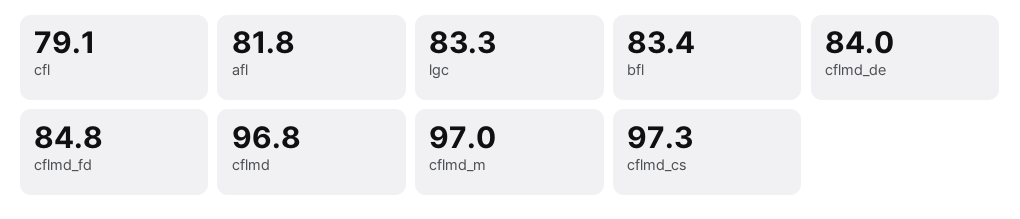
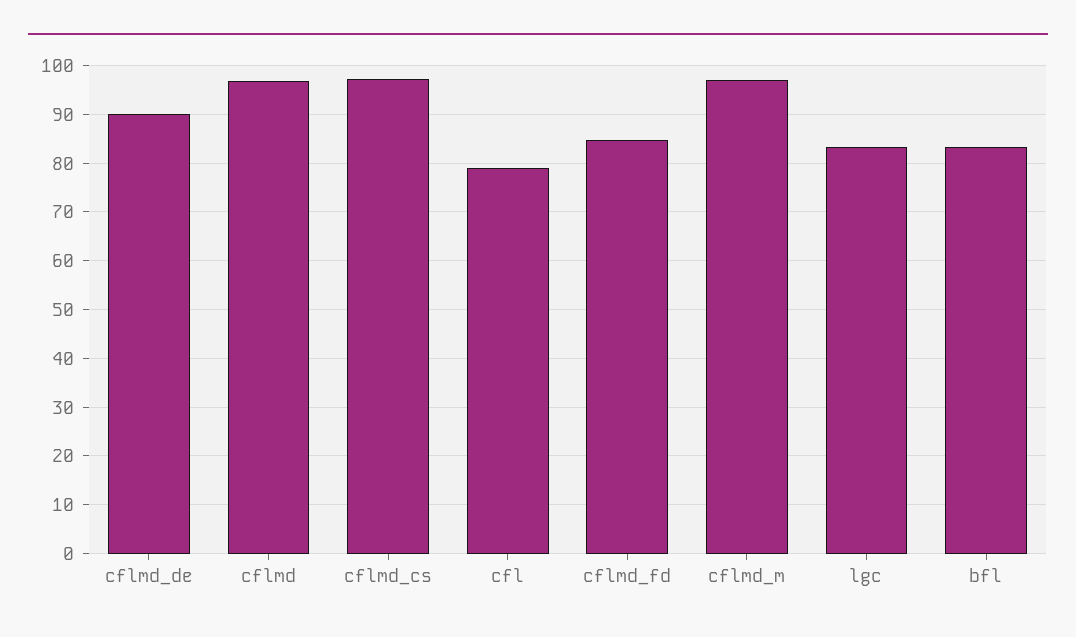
  {
    "cfl": 79.1,
-   "afl": 81.8,
    "lgc": 83.3,
    "bfl": 83.4,
-   "cflmd_de": 84,
+   "cflmd_de": 90,
    "cflmd_fd": 84.8,
    "cflmd": 96.8,
    "cflmd_m": 97,
    "cflmd_cs": 97.3
  }

